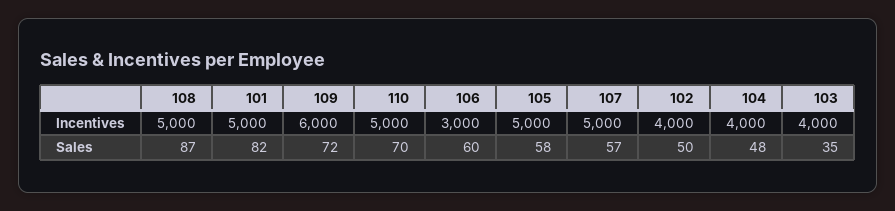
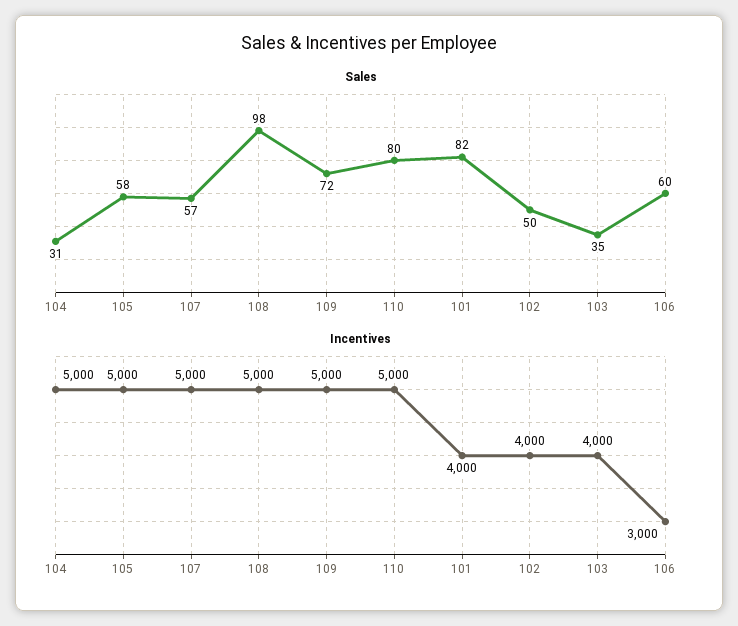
  {
    "Incentives": {
      "108": 5000,
-     "101": 5000,
+     "101": 4000,
-     "109": 6000,
+     "109": 5000,
      "110": 5000,
      "106": 3000,
      "105": 5000,
      "107": 5000,
      "102": 4000,
-     "104": 4000,
+     "104": 5000,
      "103": 4000
    },
    "Sales": {
-     "108": 87,
+     "108": 98,
      "101": 82,
      "109": 72,
-     "110": 70,
+     "110": 80,
      "106": 60,
      "105": 58,
      "107": 57,
      "102": 50,
-     "104": 48,
+     "104": 31,
      "103": 35
    }
  }

